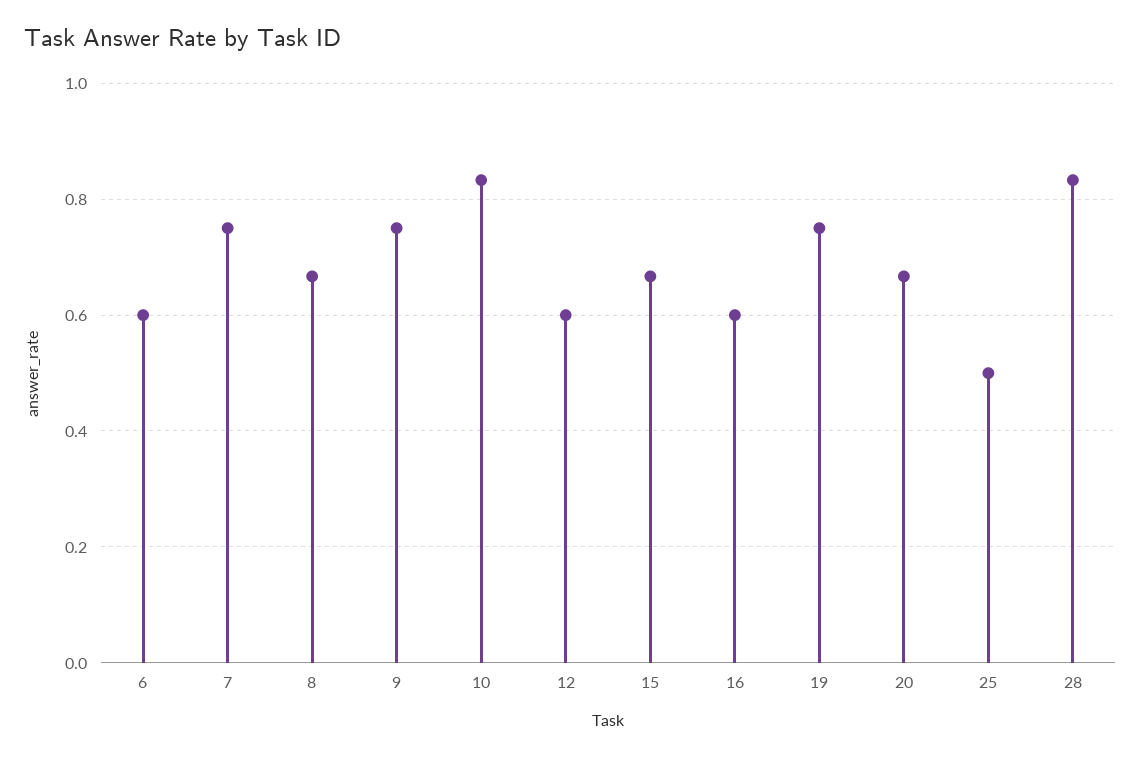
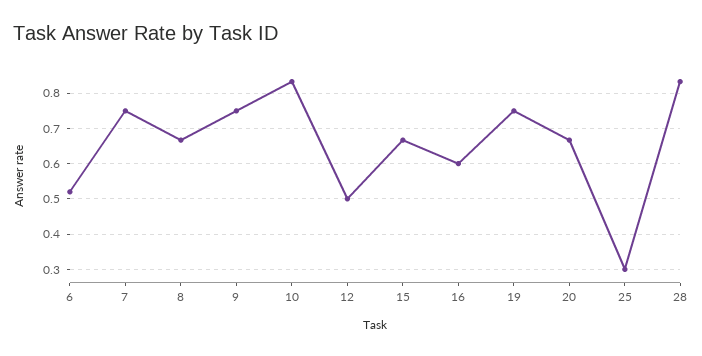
  {
-   "6": 0.6,
+   "6": 0.52,
    "7": 0.76,
    "8": 0.66,
    "9": 0.76,
    "10": 0.84,
-   "12": 0.6,
+   "12": 0.5,
    "15": 0.66,
    "16": 0.6,
    "19": 0.76,
    "20": 0.66,
-   "25": 0.5,
+   "25": 0.3,
    "28": 0.84
  }

